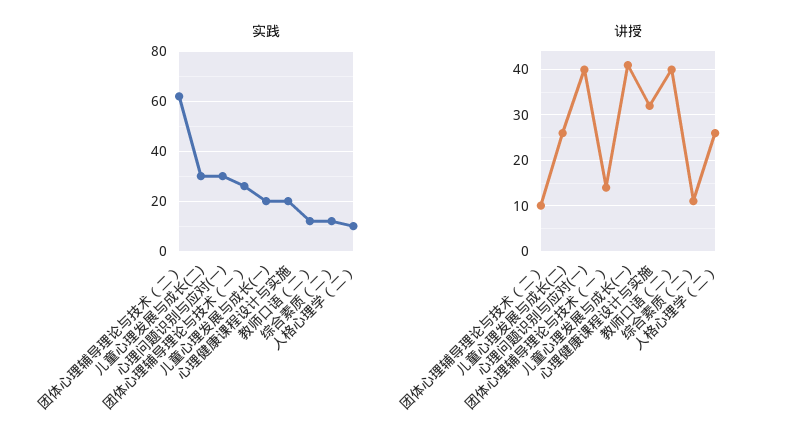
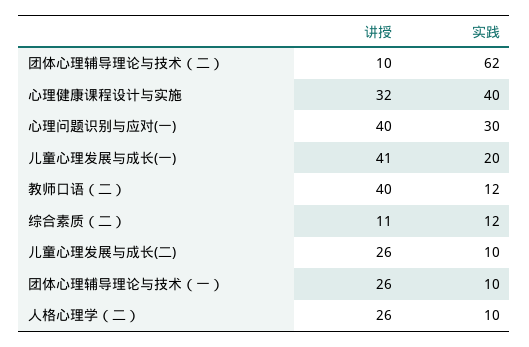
  {
    "实践": {
      "团体心理辅导理论与技术（二）": 62,
-     "儿童心理发展与成长(二)": 30,
+     "儿童心理发展与成长(二)": 10,
      "心理问题识别与应对(一)": 30,
-     "团体心理辅导理论与技术（一）": 25,
+     "团体心理辅导理论与技术（一）": 10,
      "儿童心理发展与成长(一)": 20,
-     "心理健康课程设计与实施": 20,
+     "心理健康课程设计与实施": 40,
      "教师口语（二）": 12,
      "综合素质（二）": 12,
      "人格心理学（二）": 10
    },
    "讲授": {
      "团体心理辅导理论与技术（二）": 10,
      "儿童心理发展与成长(二)": 26,
      "心理问题识别与应对(一)": 40,
-     "团体心理辅导理论与技术（一）": 15,
+     "团体心理辅导理论与技术（一）": 26,
      "儿童心理发展与成长(一)": 41,
      "心理健康课程设计与实施": 32,
      "教师口语（二）": 40,
      "综合素质（二）": 11,
      "人格心理学（二）": 26
    }
  }

